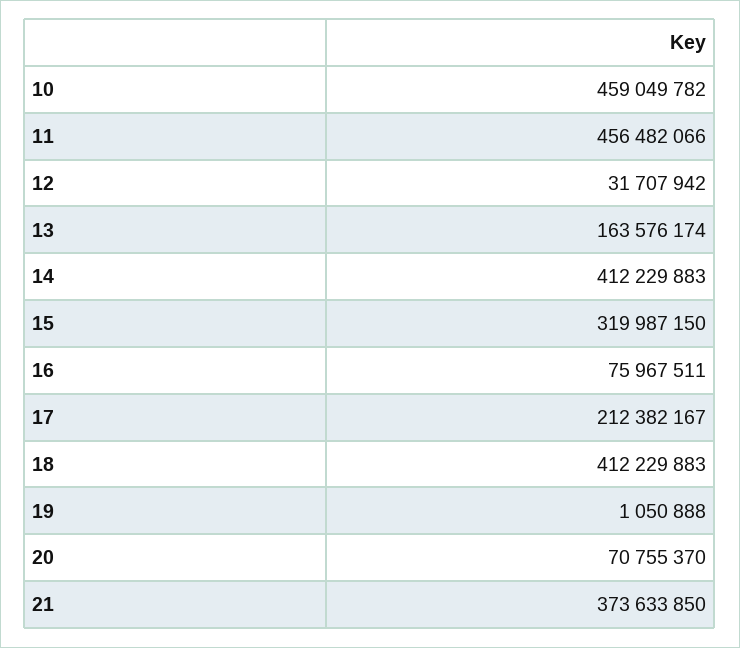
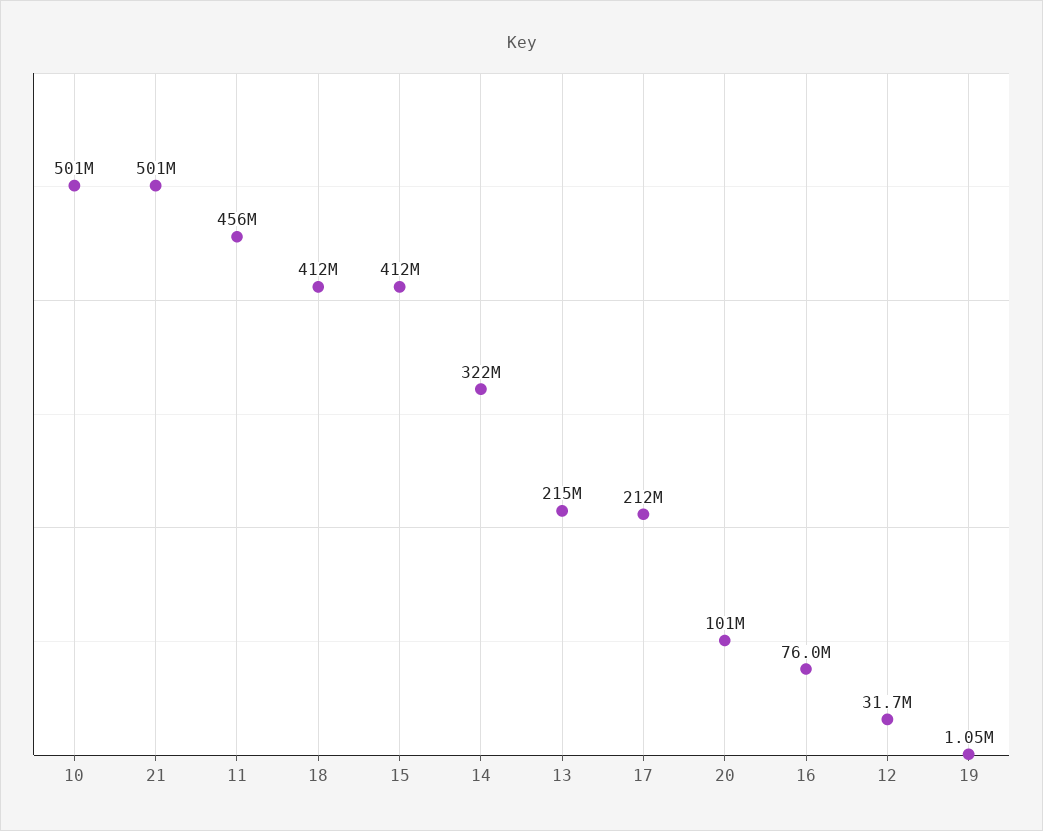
  {
-   "10": 459049782,
+   "10": 501000000,
    "11": 456482066,
    "12": 31707942,
-   "13": 163576174,
+   "13": 215000000,
-   "14": 412229883,
+   "14": 322000000,
-   "15": 319987150,
+   "15": 412000000,
    "16": 75967511,
    "17": 212382167,
    "18": 412229883,
    "19": 1050888,
-   "20": 70755370,
+   "20": 101000000,
-   "21": 373633850
+   "21": 501000000
  }

